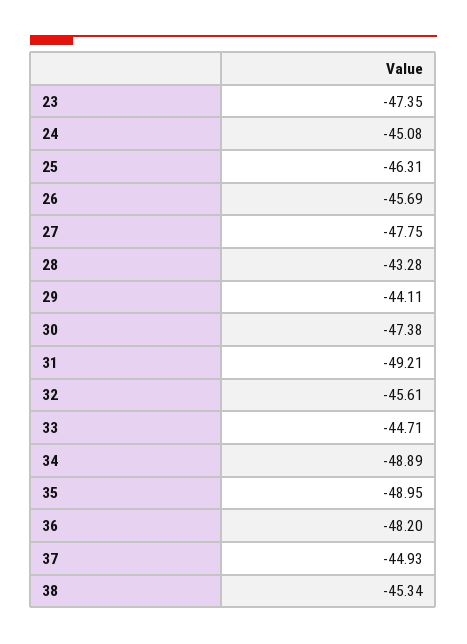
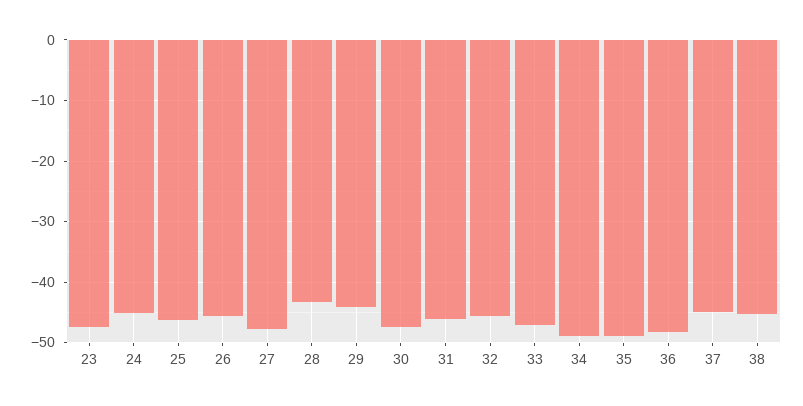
  {
    "23": -47.35,
    "24": -45.08,
    "25": -46.31,
    "26": -45.69,
    "27": -47.75,
    "28": -43.28,
    "29": -44.11,
    "30": -47.38,
-   "31": -49.21,
+   "31": -46,
    "32": -45.61,
-   "33": -44.71,
+   "33": -47,
    "34": -48.89,
    "35": -48.95,
    "36": -48.2,
    "37": -44.93,
    "38": -45.34
  }

